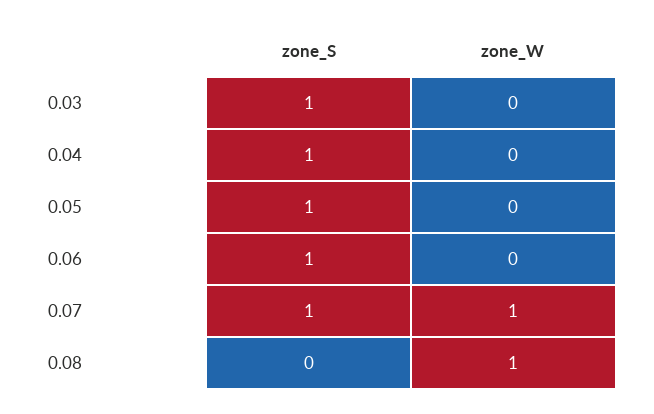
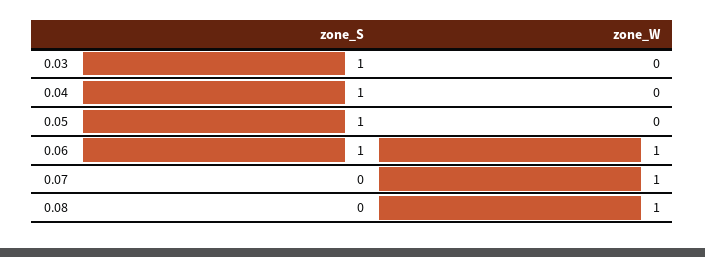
  {
    "zone_S": {
      "0.03": 1,
      "0.04": 1,
      "0.05": 1,
      "0.06": 1,
-     "0.07": 1,
+     "0.07": 0,
      "0.08": 0
    },
    "zone_W": {
      "0.03": 0,
      "0.04": 0,
      "0.05": 0,
-     "0.06": 0,
+     "0.06": 1,
      "0.07": 1,
      "0.08": 1
    }
  }

